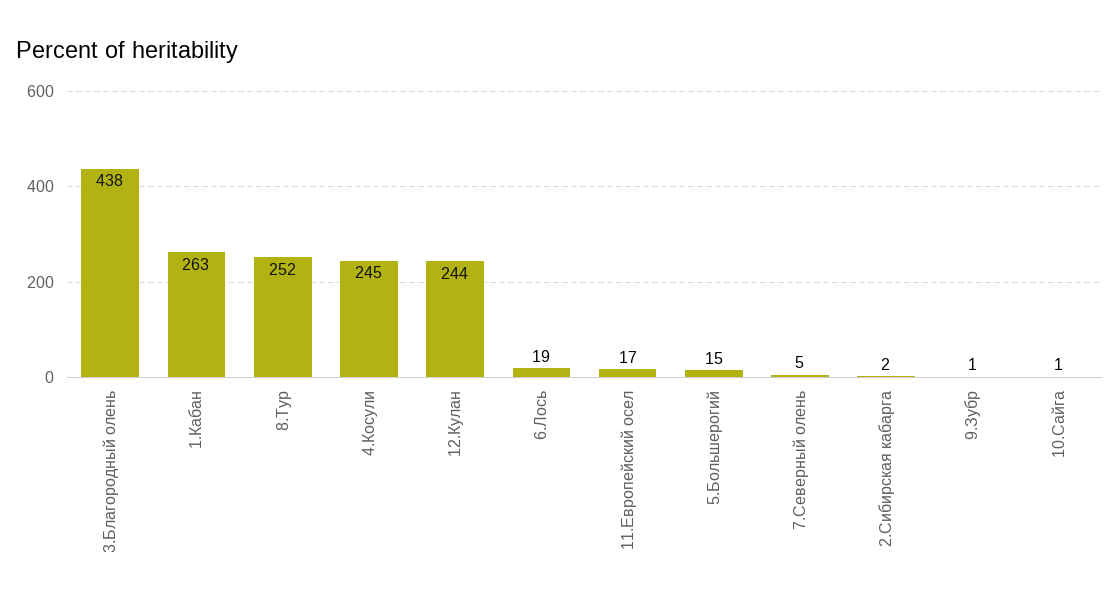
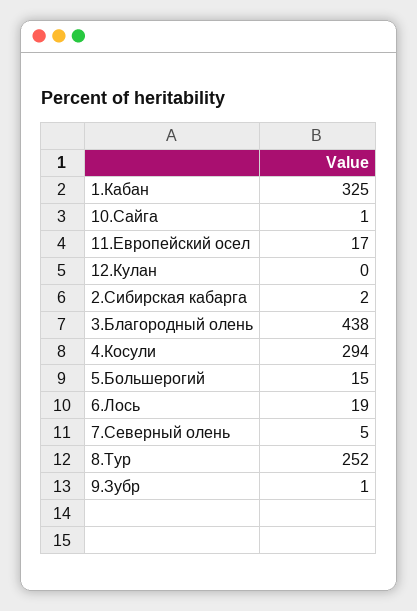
  {
    "3.Благородный олень": 438,
-   "1.Кабан": 263,
+   "1.Кабан": 325,
    "8.Тур": 252,
-   "4.Косули": 245,
+   "4.Косули": 294,
-   "12.Кулан": 244,
+   "12.Кулан": 0,
    "6.Лось": 19,
    "11.Европейский осел": 17,
    "5.Большерогий": 15,
    "7.Северный олень": 5,
    "2.Сибирская кабарга": 2,
    "9.Зубр": 1,
    "10.Сайга": 1
  }

